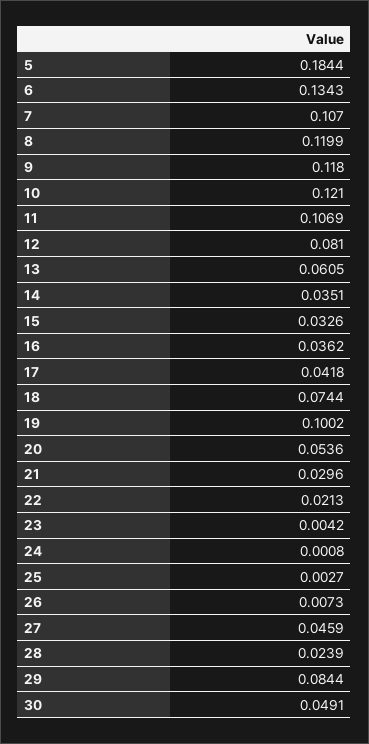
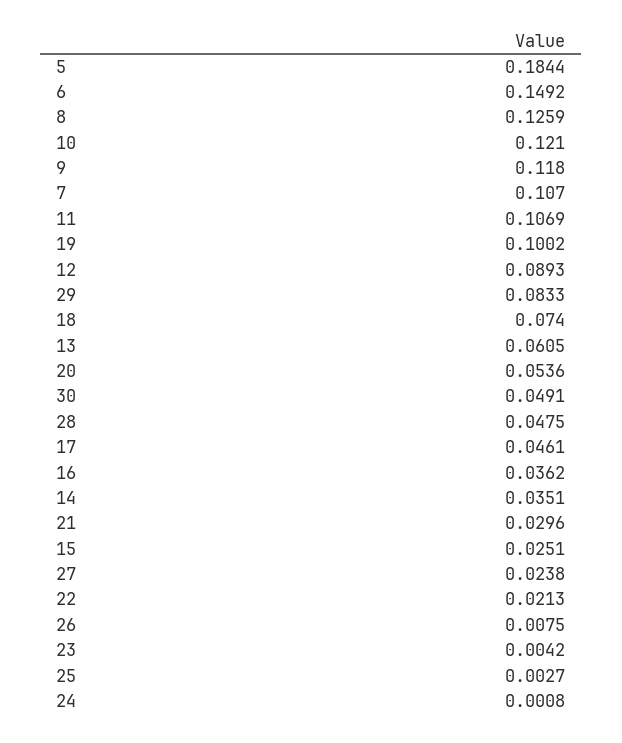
  {
    "5": 0.1844,
-   "6": 0.1343,
+   "6": 0.1492,
    "7": 0.107,
-   "8": 0.1199,
+   "8": 0.1259,
    "9": 0.118,
    "10": 0.121,
    "11": 0.1069,
-   "12": 0.081,
+   "12": 0.0893,
    "13": 0.0605,
    "14": 0.0351,
-   "15": 0.0326,
+   "15": 0.0251,
    "16": 0.0362,
-   "17": 0.0418,
+   "17": 0.0461,
-   "18": 0.0744,
+   "18": 0.074,
    "19": 0.1002,
    "20": 0.0536,
    "21": 0.0296,
    "22": 0.0213,
    "23": 0.0042,
    "24": 0.0008,
    "25": 0.0027,
-   "26": 0.0073,
+   "26": 0.0075,
-   "27": 0.0459,
+   "27": 0.0238,
-   "28": 0.0239,
+   "28": 0.0475,
-   "29": 0.0844,
+   "29": 0.0833,
    "30": 0.0491
  }

